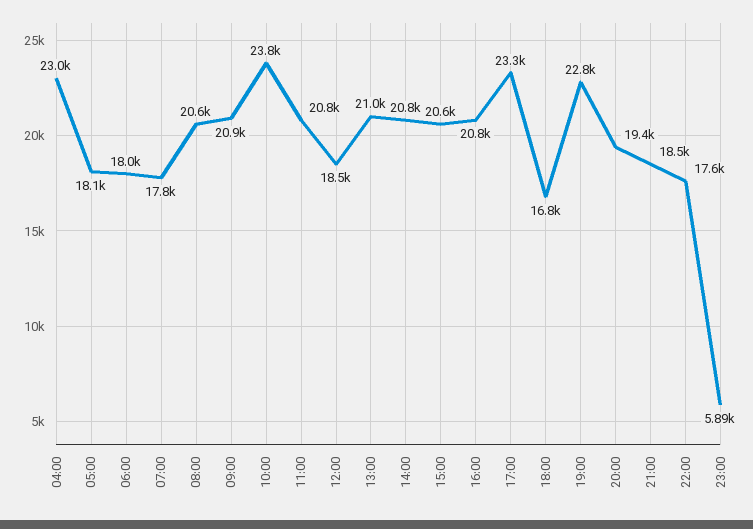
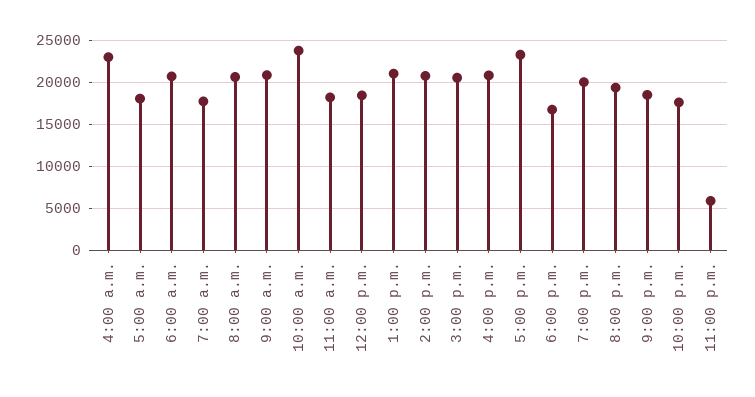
  {
    "04:00": 23000,
    "05:00": 18100,
-   "06:00": 18000,
+   "06:00": 21000,
    "07:00": 17800,
    "08:00": 20600,
    "09:00": 20900,
    "10:00": 23800,
-   "11:00": 20800,
+   "11:00": 18000,
    "12:00": 18500,
    "13:00": 21000,
    "14:00": 20800,
    "15:00": 20600,
    "16:00": 20800,
    "17:00": 23300,
    "18:00": 16800,
-   "19:00": 22800,
+   "19:00": 20000,
    "20:00": 19400,
    "21:00": 18500,
    "22:00": 17600,
    "23:00": 5890
  }

